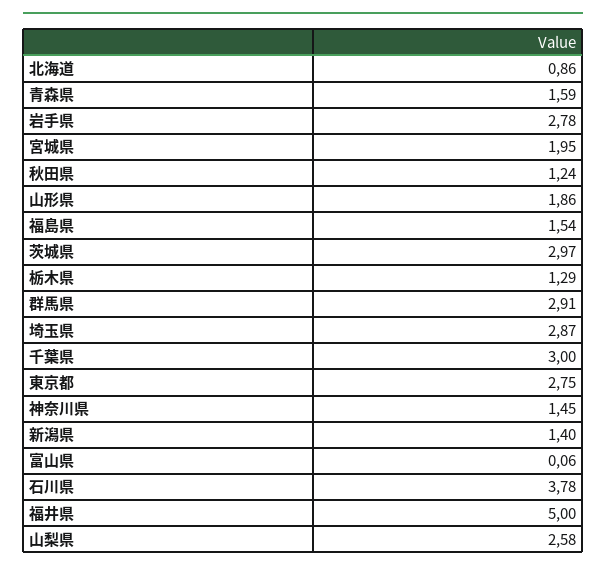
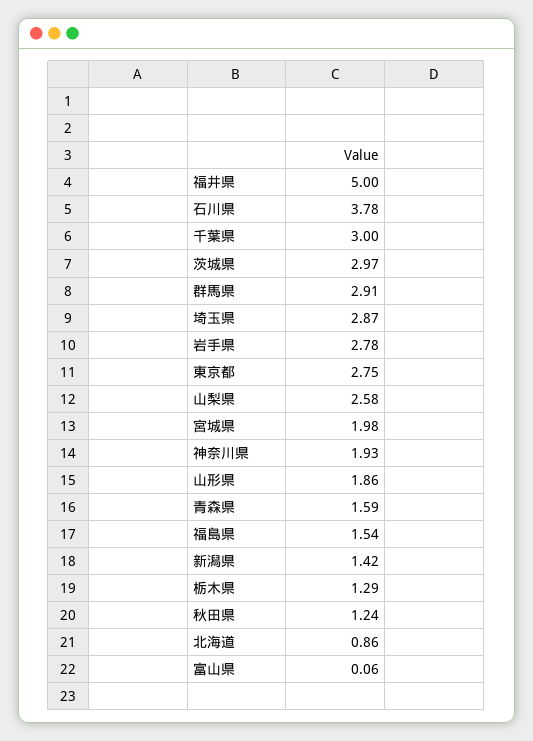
  {
    "北海道": 0.86,
    "青森県": 1.59,
    "岩手県": 2.78,
-   "宮城県": 1.95,
+   "宮城県": 1.98,
    "秋田県": 1.24,
    "山形県": 1.86,
    "福島県": 1.54,
    "茨城県": 2.97,
    "栃木県": 1.29,
    "群馬県": 2.91,
    "埼玉県": 2.87,
    "千葉県": 3,
    "東京都": 2.75,
-   "神奈川県": 1.45,
+   "神奈川県": 1.93,
-   "新潟県": 1.4,
+   "新潟県": 1.42,
    "富山県": 0.06,
    "石川県": 3.78,
    "福井県": 5,
    "山梨県": 2.58
  }

